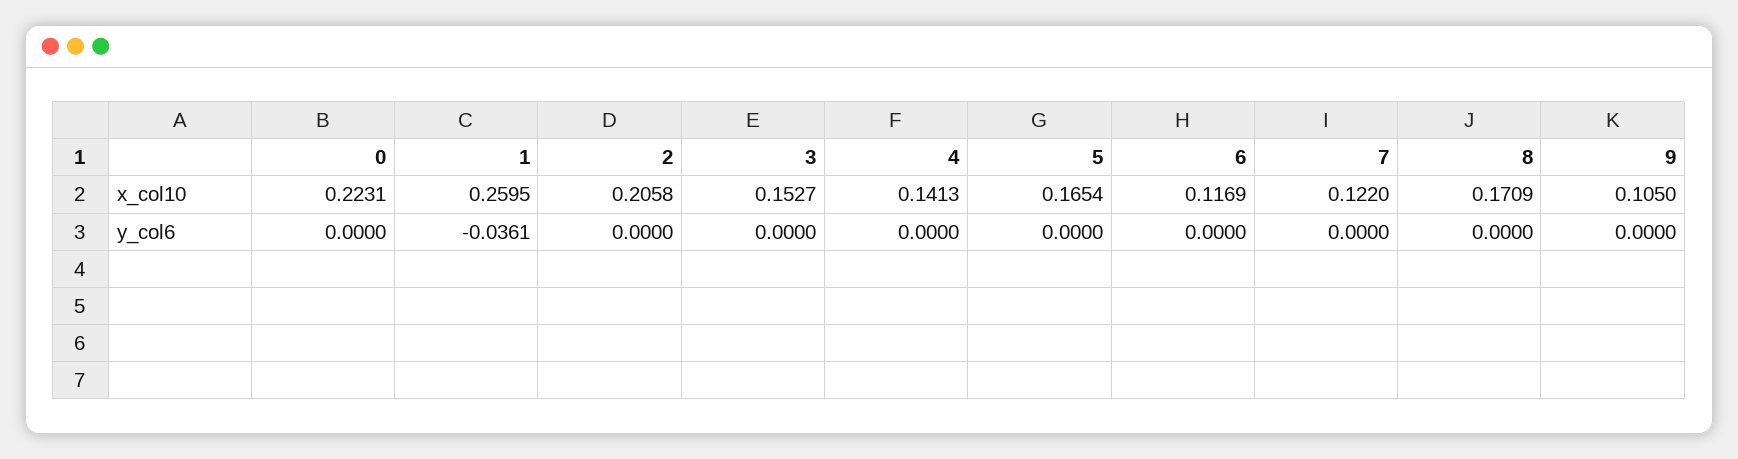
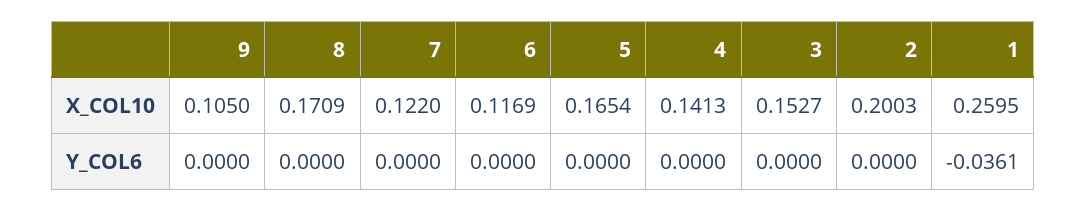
  {
-   "0": {
-     "x_col10": 0.2231,
-     "y_col6": 0
-   },
    "1": {
      "x_col10": 0.2595,
      "y_col6": -0.0361
    },
    "2": {
-     "x_col10": 0.2058,
+     "x_col10": 0.2003,
      "y_col6": 0
    },
    "3": {
      "x_col10": 0.1527,
      "y_col6": 0
    },
    "4": {
      "x_col10": 0.1413,
      "y_col6": 0
    },
    "5": {
      "x_col10": 0.1654,
      "y_col6": 0
    },
    "6": {
      "x_col10": 0.1169,
      "y_col6": 0
    },
    "7": {
      "x_col10": 0.122,
      "y_col6": 0
    },
    "8": {
      "x_col10": 0.1709,
      "y_col6": 0
    },
    "9": {
      "x_col10": 0.105,
      "y_col6": 0
    }
  }

